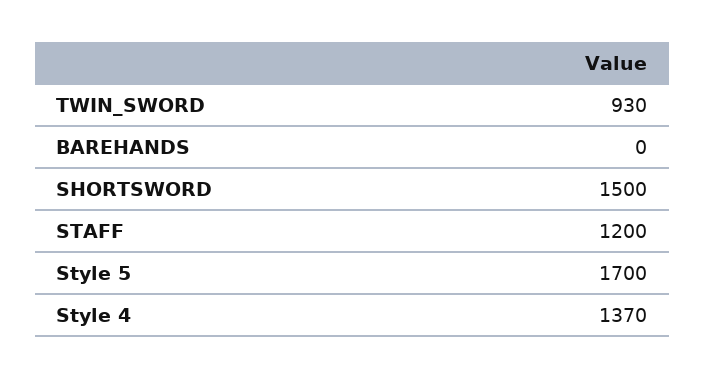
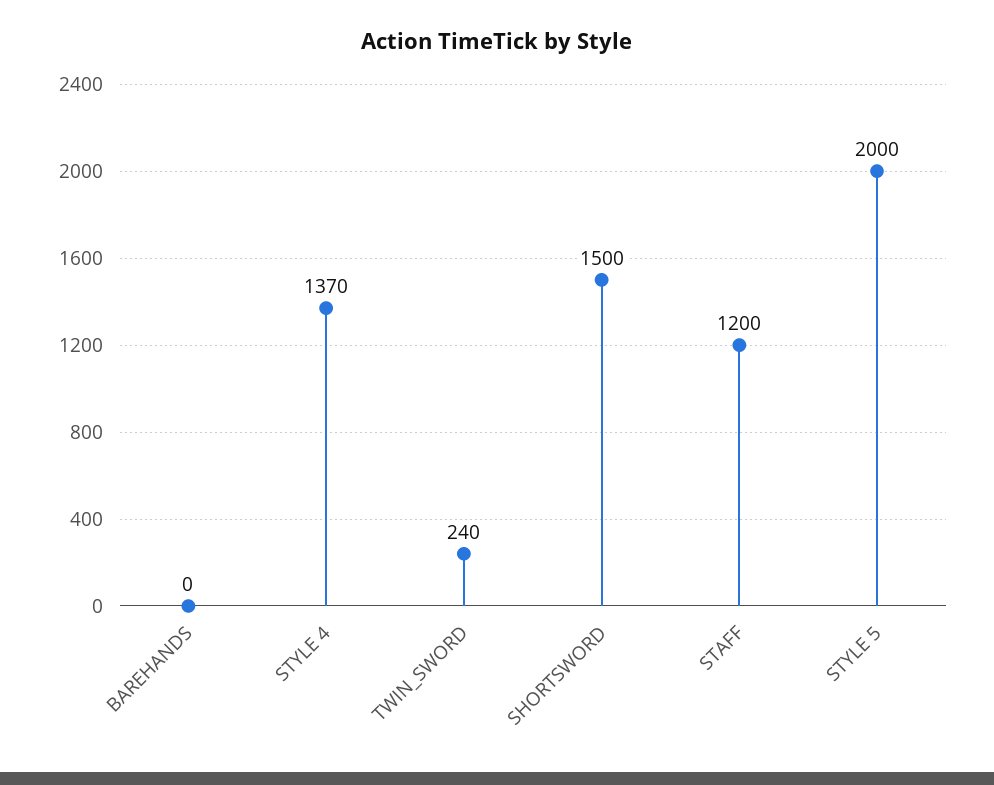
  {
-   "TWIN_SWORD": 930,
+   "TWIN_SWORD": 240,
    "BAREHANDS": 0,
    "SHORTSWORD": 1500,
    "STAFF": 1200,
-   "Style 5": 1700,
+   "Style 5": 2000,
    "Style 4": 1370
  }

